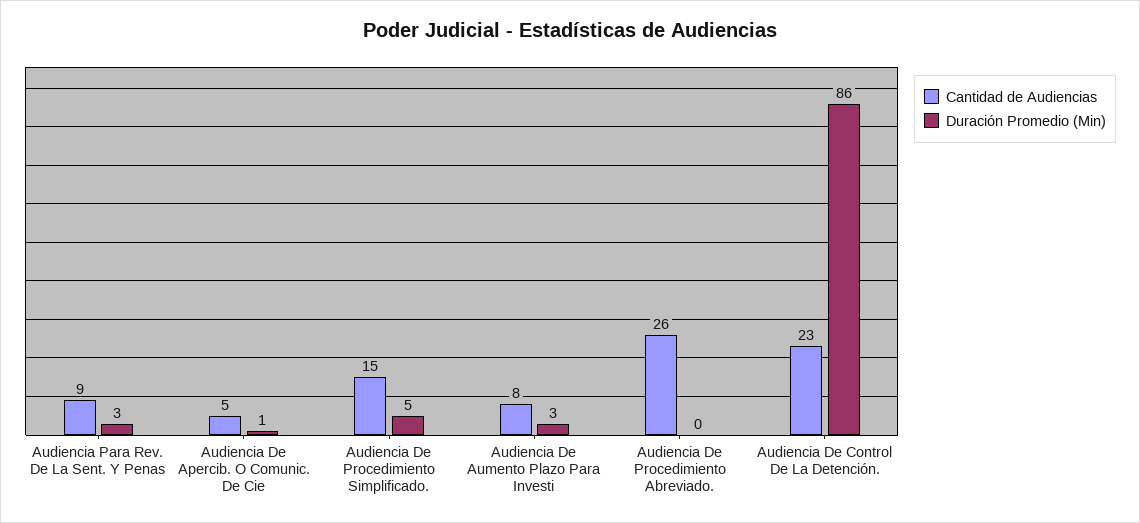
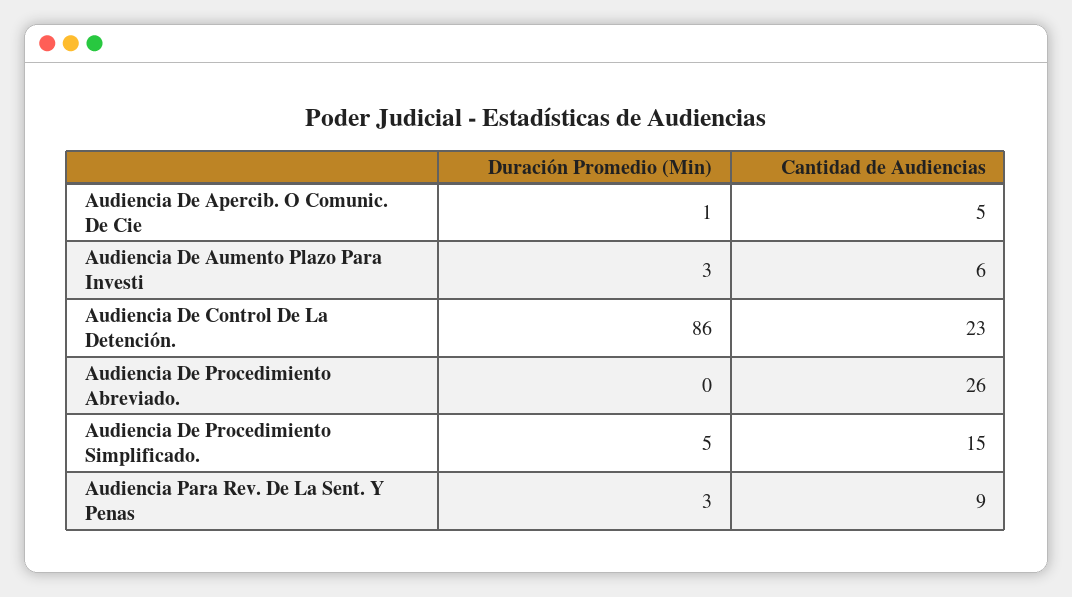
  {
    "Cantidad de Audiencias": {
      "Audiencia Para Rev. De La Sent. Y Penas": 9,
      "Audiencia De Apercib. O Comunic. De Cie": 5,
      "Audiencia De Procedimiento Simplificado.": 15,
-     "Audiencia De Aumento Plazo Para Investi": 8,
+     "Audiencia De Aumento Plazo Para Investi": 6,
      "Audiencia De Procedimiento Abreviado.": 26,
      "Audiencia De Control De La Detención.": 23
    },
    "Duración Promedio (Min)": {
      "Audiencia Para Rev. De La Sent. Y Penas": 3,
      "Audiencia De Apercib. O Comunic. De Cie": 1,
      "Audiencia De Procedimiento Simplificado.": 5,
      "Audiencia De Aumento Plazo Para Investi": 3,
      "Audiencia De Procedimiento Abreviado.": 0,
      "Audiencia De Control De La Detención.": 86
    }
  }

